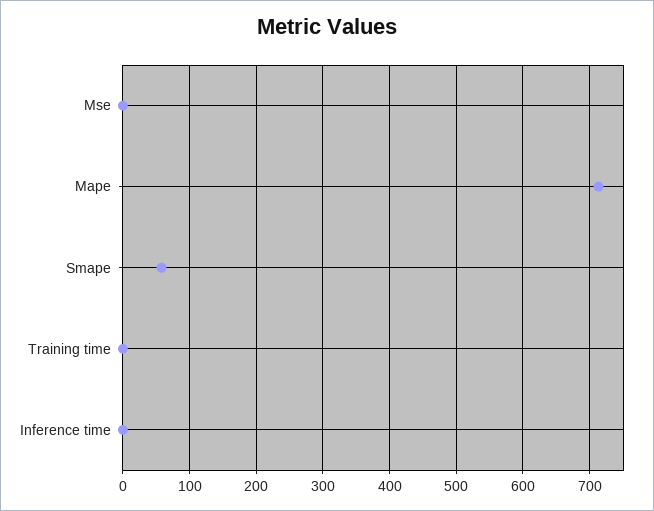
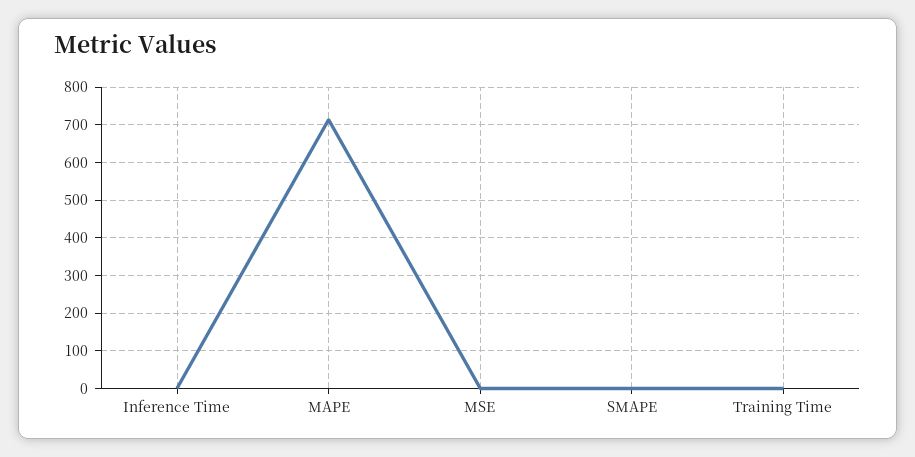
  {
    "Mse": 0,
    "Mape": 710,
-   "Smape": 60,
+   "Smape": 0,
    "Training time": 0,
    "Inference time": 0
  }

